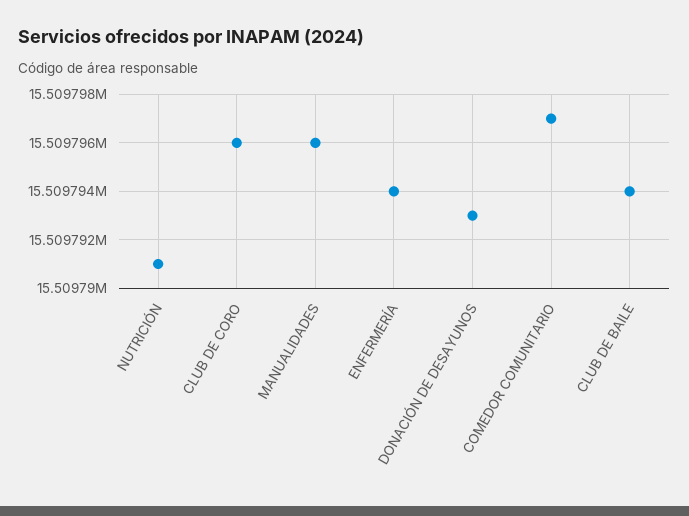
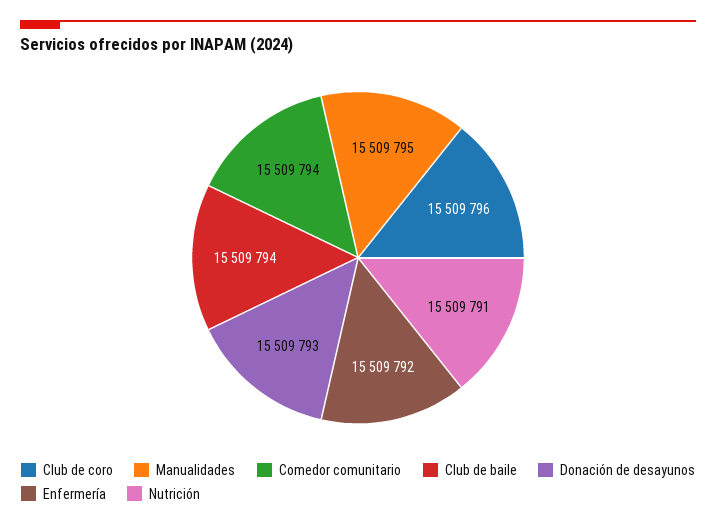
  {
    "NUTRICIÓN": 15509791,
    "CLUB DE CORO": 15509796,
-   "MANUALIDADES": 15509796,
+   "MANUALIDADES": 15509795,
-   "ENFERMERÍA": 15509794,
+   "ENFERMERÍA": 15509792,
    "DONACIÓN DE DESAYUNOS": 15509793,
-   "COMEDOR COMUNITARIO": 15509797,
+   "COMEDOR COMUNITARIO": 15509794,
    "CLUB DE BAILE": 15509794
  }

